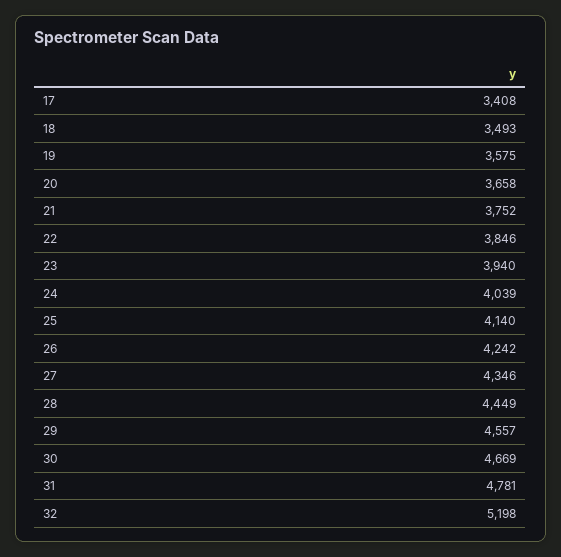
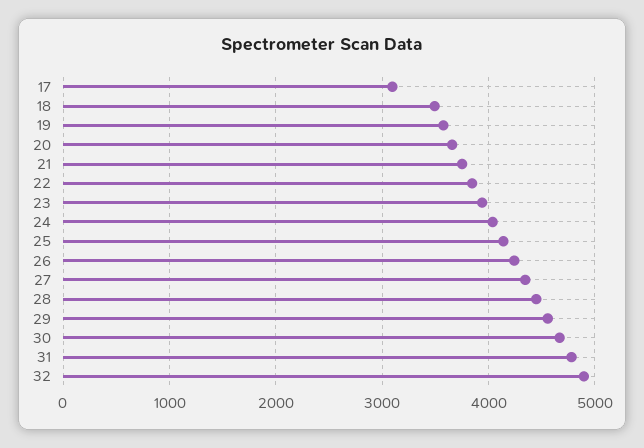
  {
-   "17": 3408,
+   "17": 3100,
    "18": 3493,
    "19": 3575,
    "20": 3658,
    "21": 3752,
    "22": 3846,
    "23": 3940,
    "24": 4039,
    "25": 4140,
    "26": 4242,
    "27": 4346,
    "28": 4449,
    "29": 4557,
    "30": 4669,
    "31": 4781,
-   "32": 5198
+   "32": 4900
  }

